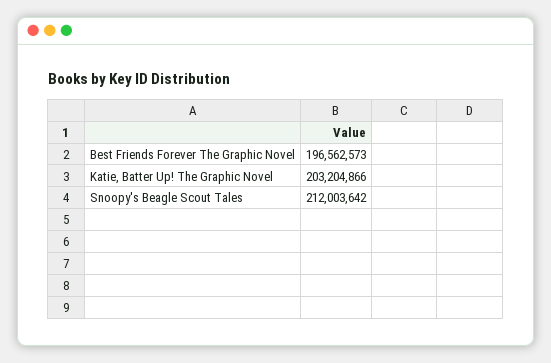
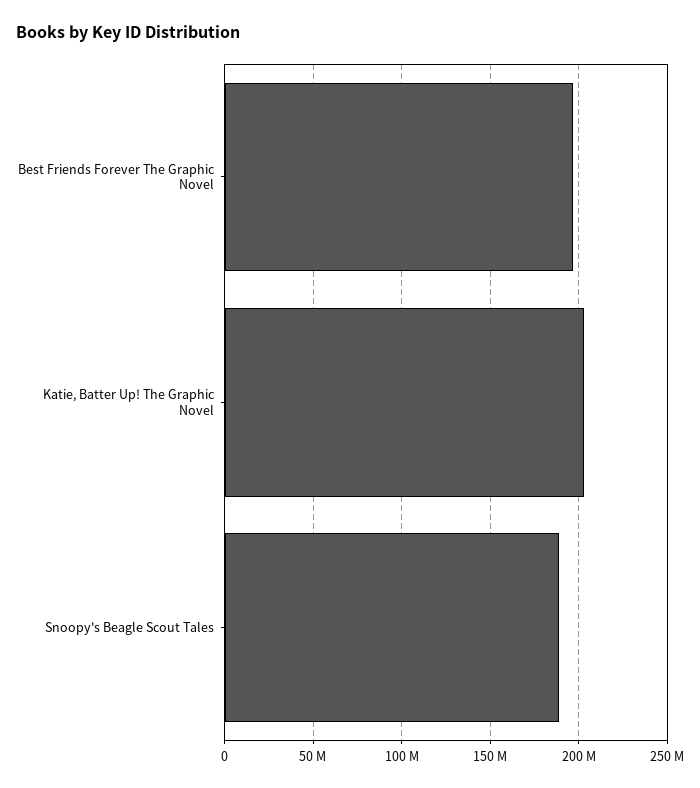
  {
    "Best Friends Forever The Graphic Novel": 196562573,
    "Katie, Batter Up! The Graphic Novel": 203204866,
-   "Snoopy's Beagle Scout Tales": 212003642
+   "Snoopy's Beagle Scout Tales": 190000000
  }

